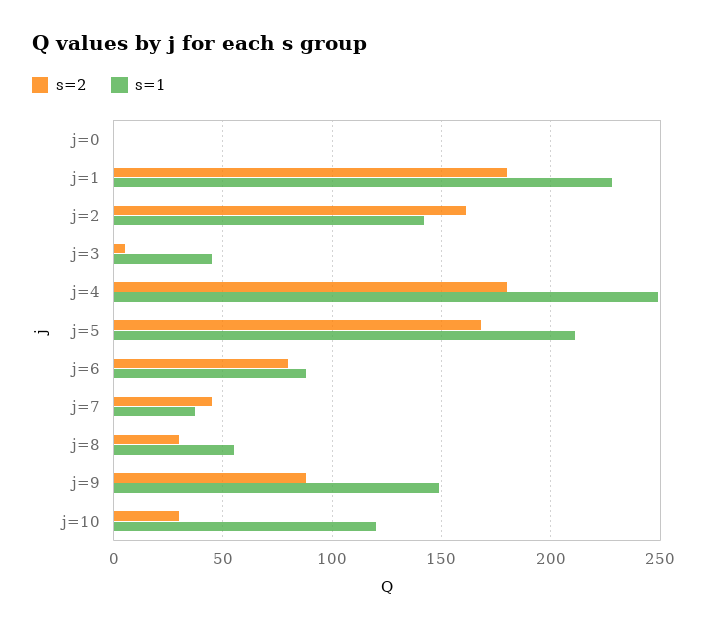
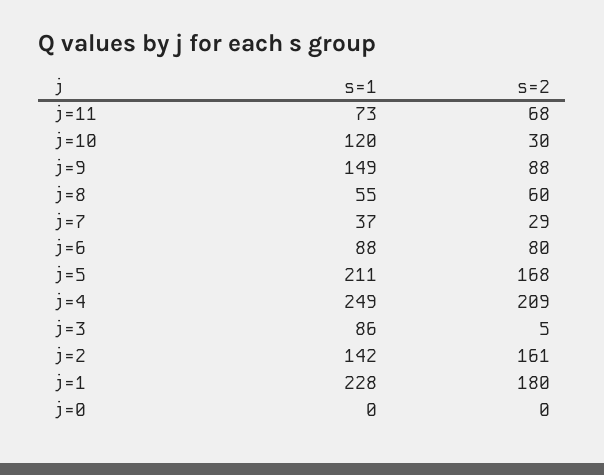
  {
    "s=2": {
      "j=0": 0,
      "j=1": 180,
      "j=2": 161,
      "j=3": 5,
-     "j=4": 180,
+     "j=4": 209,
      "j=5": 168,
      "j=6": 80,
-     "j=7": 45,
+     "j=7": 29,
-     "j=8": 30,
+     "j=8": 60,
      "j=9": 88,
-     "j=10": 30
+     "j=10": 30,
+     "j=11": 68
    },
    "s=1": {
      "j=0": 0,
      "j=1": 228,
      "j=2": 142,
-     "j=3": 45,
+     "j=3": 86,
      "j=4": 249,
      "j=5": 211,
      "j=6": 88,
      "j=7": 37,
      "j=8": 55,
      "j=9": 149,
-     "j=10": 120
+     "j=10": 120,
+     "j=11": 73
    }
  }

